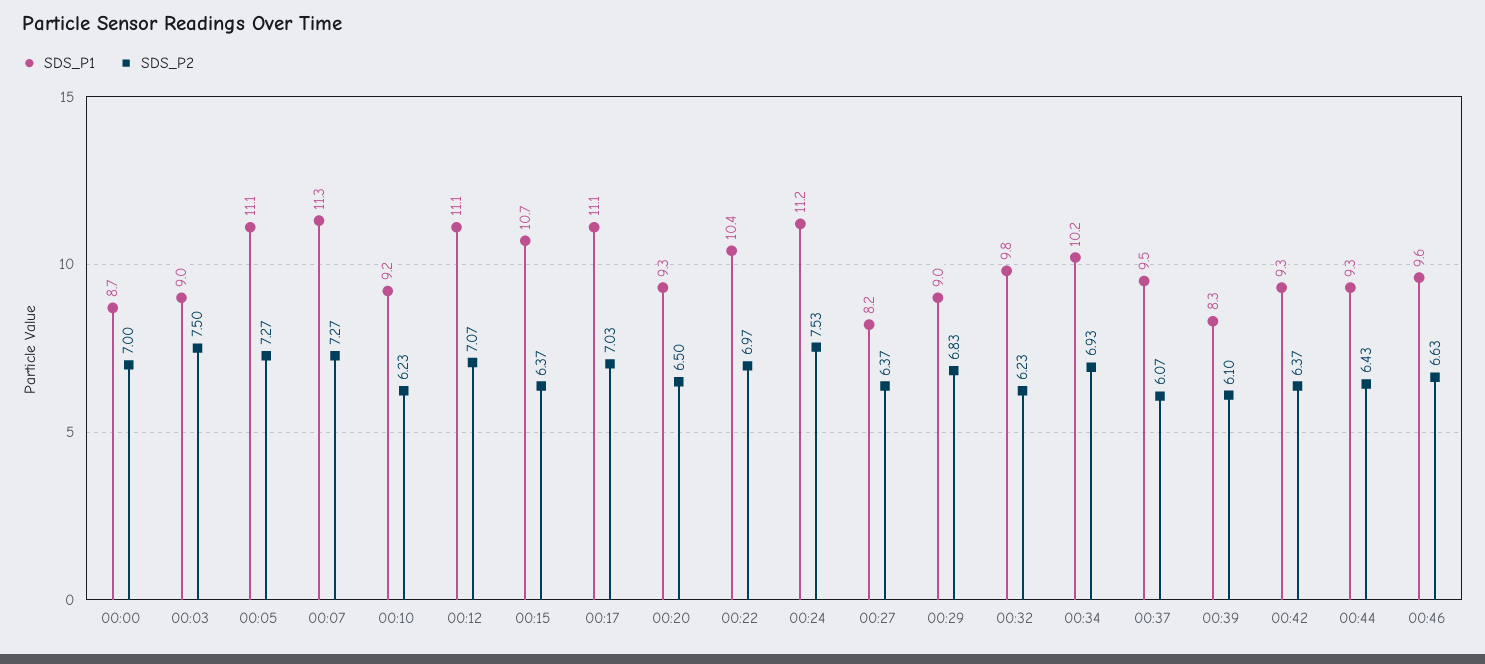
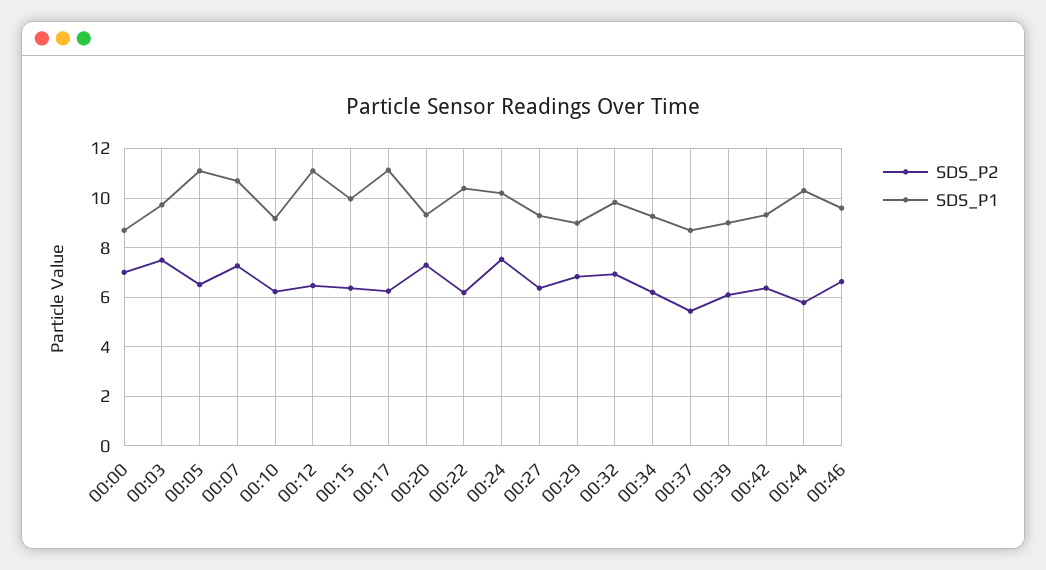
  {
    "SDS_P1": {
      "00:00": 8.7,
-     "00:03": 9,
+     "00:03": 9.75,
      "00:05": 11.1,
-     "00:07": 11.3,
+     "00:07": 10.75,
      "00:10": 9.2,
      "00:12": 11.1,
-     "00:15": 10.7,
+     "00:15": 10,
      "00:17": 11.1,
      "00:20": 9.3,
      "00:22": 10.4,
-     "00:24": 11.2,
+     "00:24": 10.25,
-     "00:27": 8.2,
+     "00:27": 9.25,
      "00:29": 9,
      "00:32": 9.8,
-     "00:34": 10.2,
+     "00:34": 9.25,
-     "00:37": 9.5,
+     "00:37": 8.75,
-     "00:39": 8.3,
+     "00:39": 9,
      "00:42": 9.3,
-     "00:44": 9.3,
+     "00:44": 10.25,
      "00:46": 9.6
    },
    "SDS_P2": {
      "00:00": 7,
      "00:03": 7.5,
-     "00:05": 7.27,
+     "00:05": 6.5,
      "00:07": 7.27,
      "00:10": 6.23,
-     "00:12": 7.07,
+     "00:12": 6.5,
      "00:15": 6.37,
-     "00:17": 7.03,
+     "00:17": 6.25,
-     "00:20": 6.5,
+     "00:20": 7.25,
-     "00:22": 6.97,
+     "00:22": 6.25,
      "00:24": 7.53,
      "00:27": 6.37,
      "00:29": 6.83,
-     "00:32": 6.23,
+     "00:32": 7,
-     "00:34": 6.93,
+     "00:34": 6.25,
-     "00:37": 6.07,
+     "00:37": 5.5,
      "00:39": 6.1,
      "00:42": 6.37,
-     "00:44": 6.43,
+     "00:44": 5.75,
      "00:46": 6.63
    }
  }

